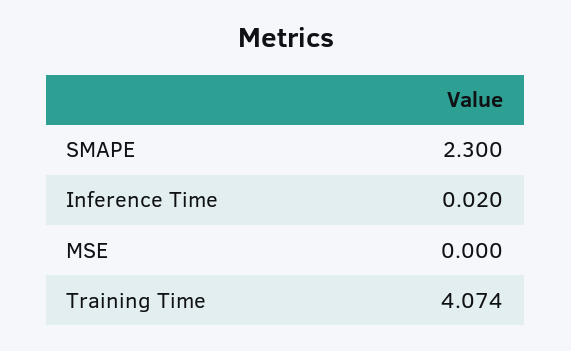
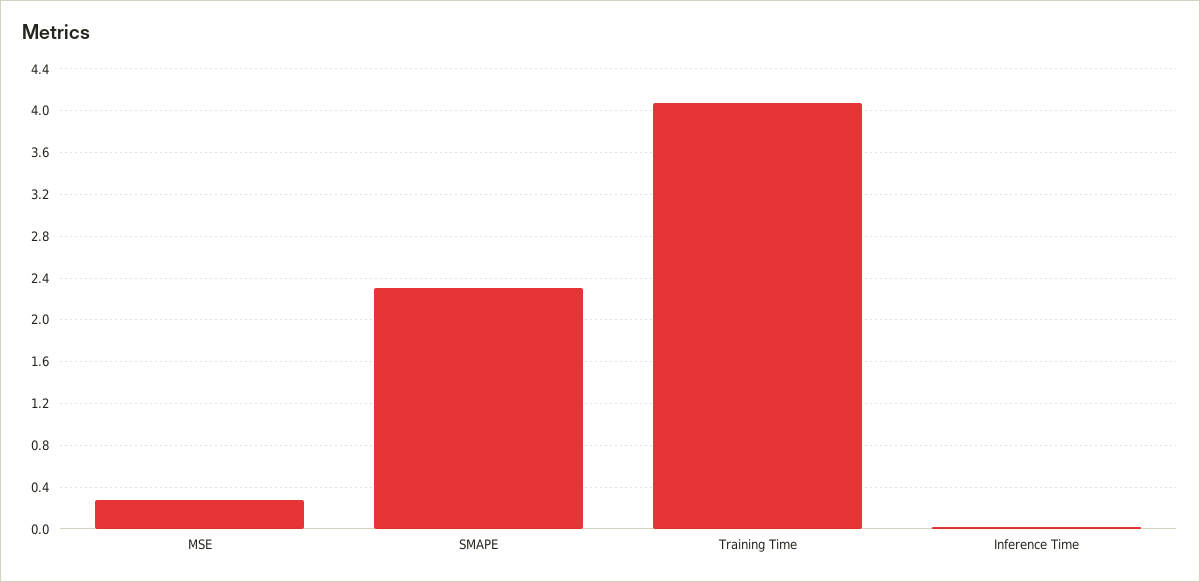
  {
    "SMAPE": 2.3,
    "Inference Time": 0.02,
-   "MSE": 0,
+   "MSE": 0.3,
    "Training Time": 4.074
  }

